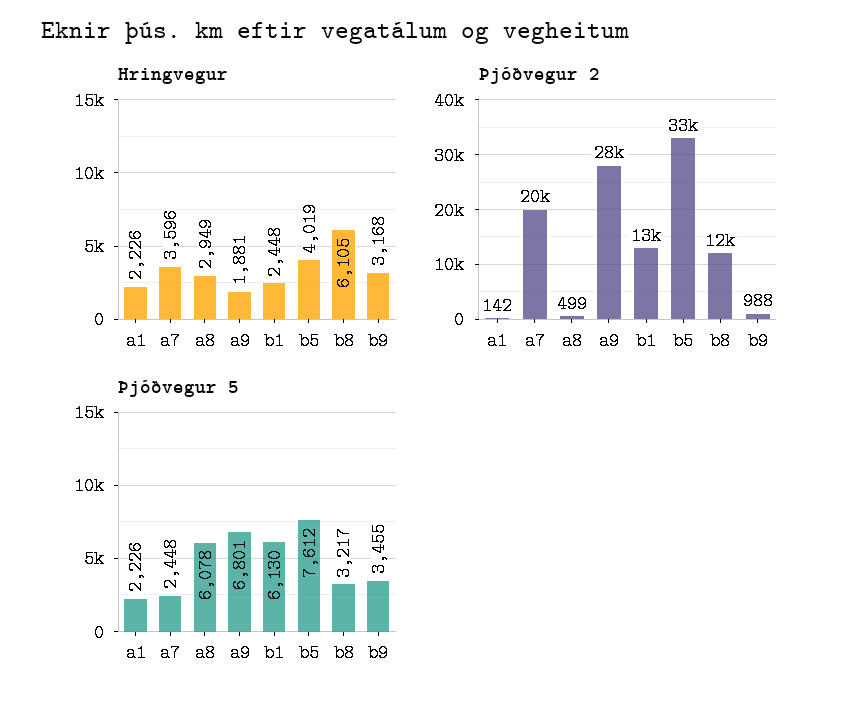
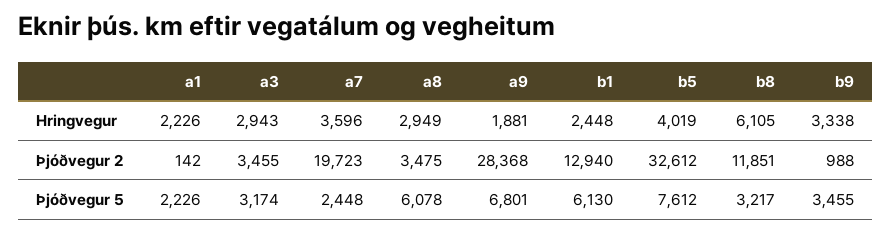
  {
    "Hringvegur": {
      "a1": 2226,
      "a7": 3596,
      "a8": 2949,
      "a9": 1881,
      "b1": 2448,
      "b5": 4019,
      "b8": 6105,
-     "b9": 3168
+     "b9": 3338,
+     "a3": 2943
    },
    "Þjóðvegur 2": {
      "a1": 142,
      "a7": 19723,
-     "a8": 499,
+     "a8": 3475,
      "a9": 28368,
      "b1": 12940,
      "b5": 32612,
      "b8": 11851,
-     "b9": 988
+     "b9": 988,
+     "a3": 3455
    },
    "Þjóðvegur 5": {
      "a1": 2226,
      "a7": 2448,
      "a8": 6078,
      "a9": 6801,
      "b1": 6130,
      "b5": 7612,
      "b8": 3217,
-     "b9": 3455
+     "b9": 3455,
+     "a3": 3174
    }
  }

